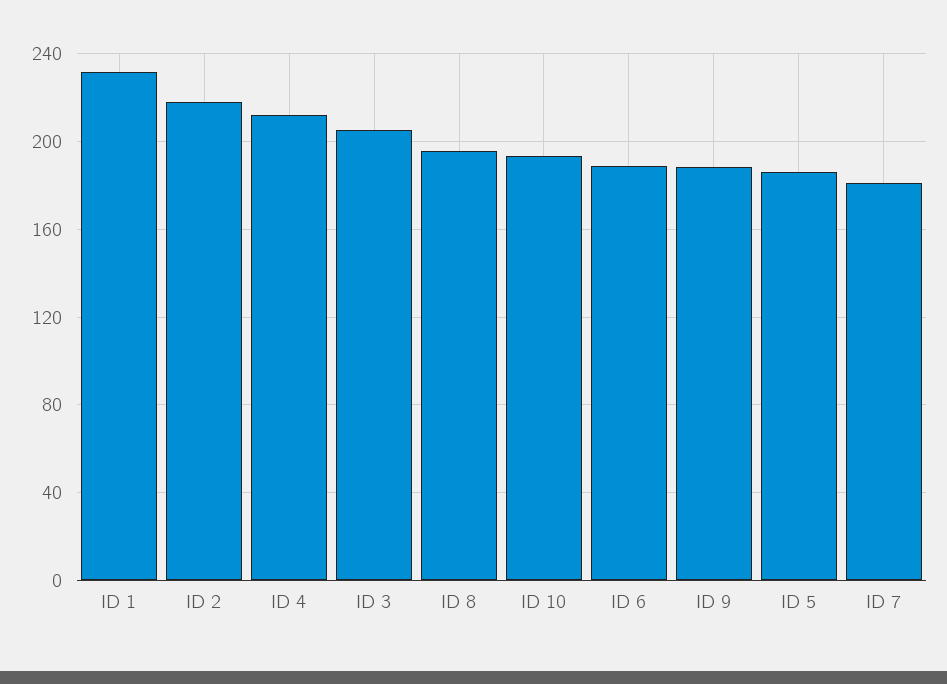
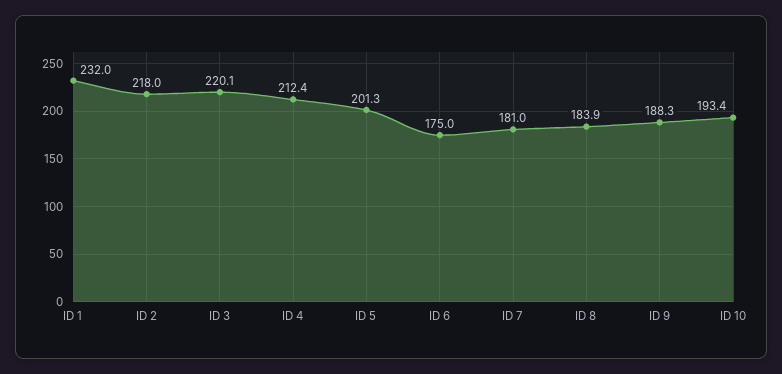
  {
    "ID 1": 232,
    "ID 2": 218,
    "ID 4": 212.4,
-   "ID 3": 205,
+   "ID 3": 220.1,
-   "ID 8": 195,
+   "ID 8": 183.9,
    "ID 10": 193.4,
-   "ID 6": 190,
+   "ID 6": 175,
    "ID 9": 188.3,
-   "ID 5": 185,
+   "ID 5": 201.3,
    "ID 7": 181
  }

